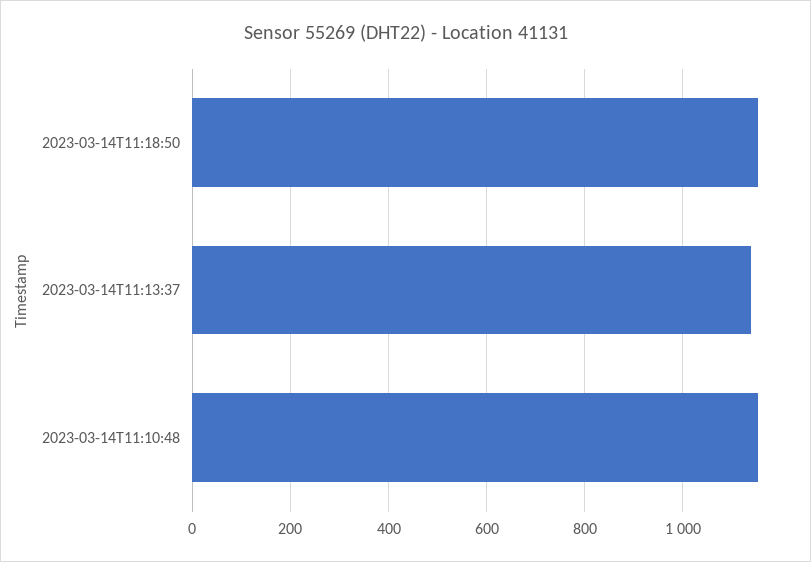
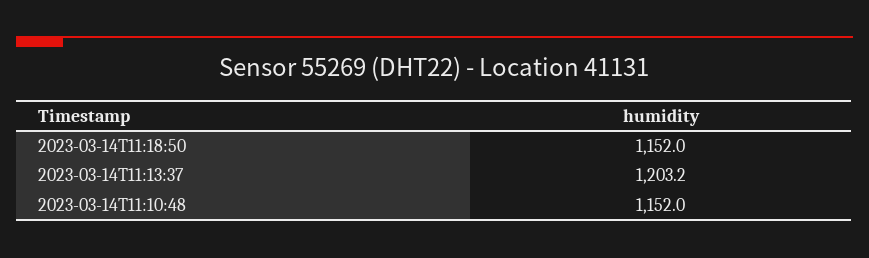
  {
    "2023-03-14T11:18:50": 1152,
-   "2023-03-14T11:13:37": 1140,
+   "2023-03-14T11:13:37": 1203.2,
    "2023-03-14T11:10:48": 1152
  }

